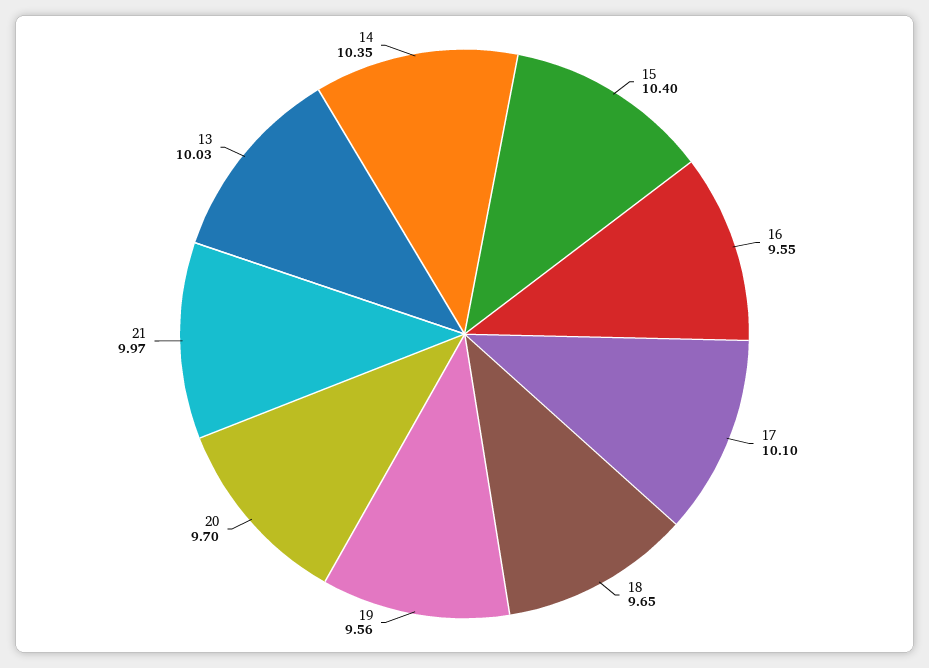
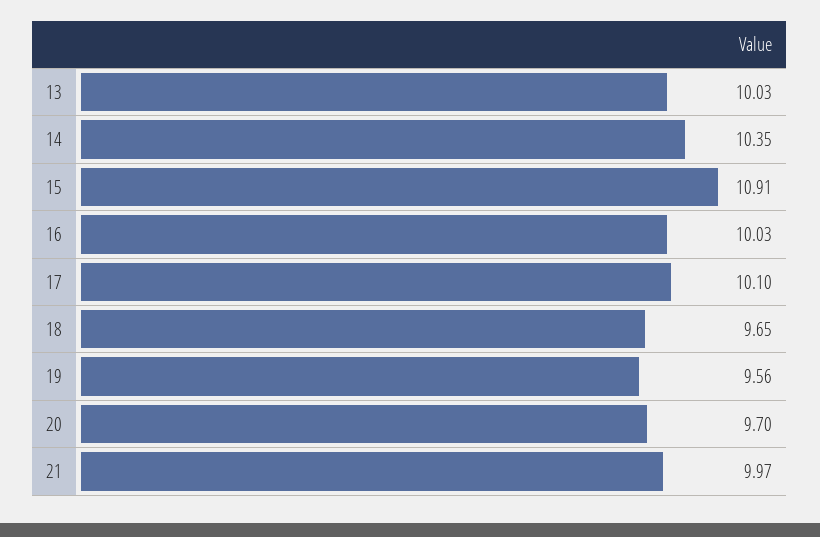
  {
-   "15": 10.4,
+   "15": 10.91,
-   "16": 9.55,
+   "16": 10.03,
    "17": 10.1,
    "18": 9.65,
    "19": 9.56,
    "20": 9.7,
    "21": 9.97,
    "13": 10.03,
    "14": 10.35
  }

